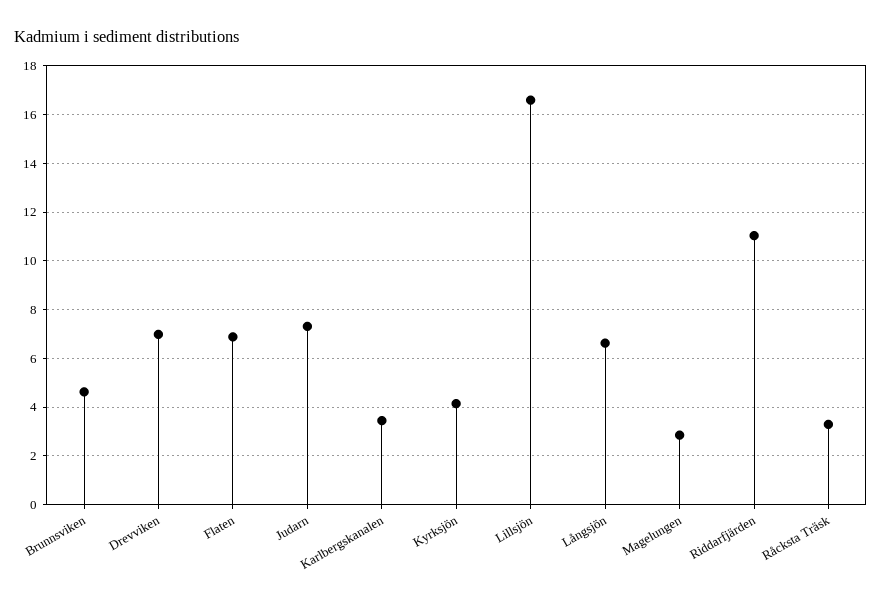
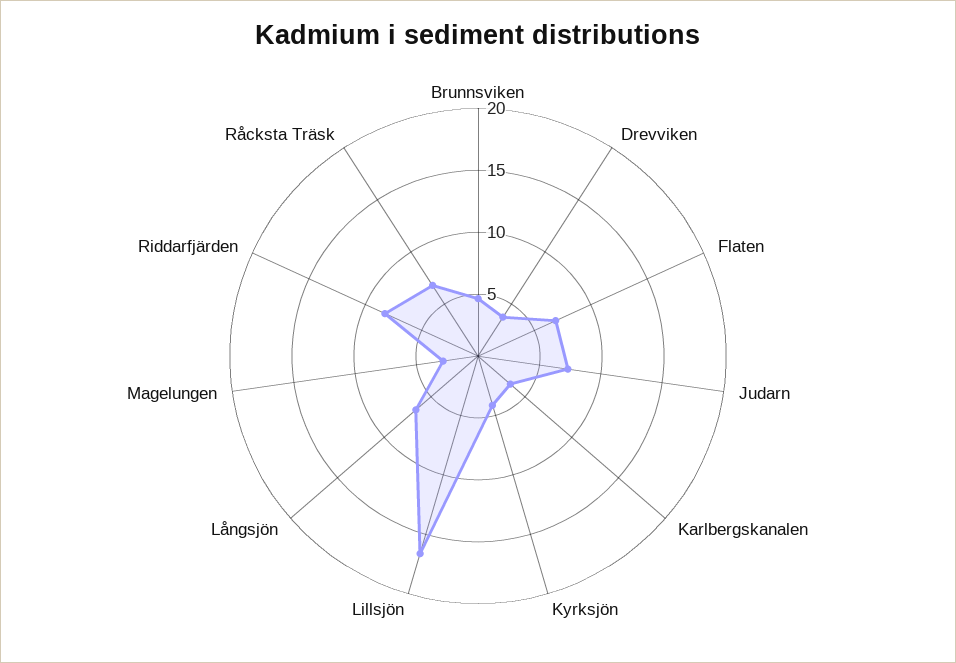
  {
    "Brunnsviken": 4.75,
-   "Drevviken": 7,
+   "Drevviken": 4,
    "Flaten": 7,
    "Judarn": 7.25,
    "Karlbergskanalen": 3.5,
    "Kyrksjön": 4.25,
    "Lillsjön": 16.5,
    "Långsjön": 6.75,
    "Magelungen": 2.75,
-   "Riddarfjärden": 11,
+   "Riddarfjärden": 8,
-   "Råcksta Träsk": 3.25
+   "Råcksta Träsk": 7
  }

